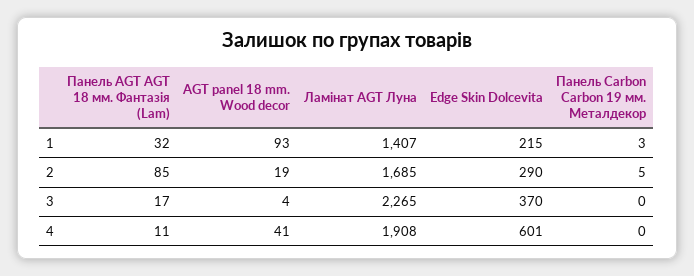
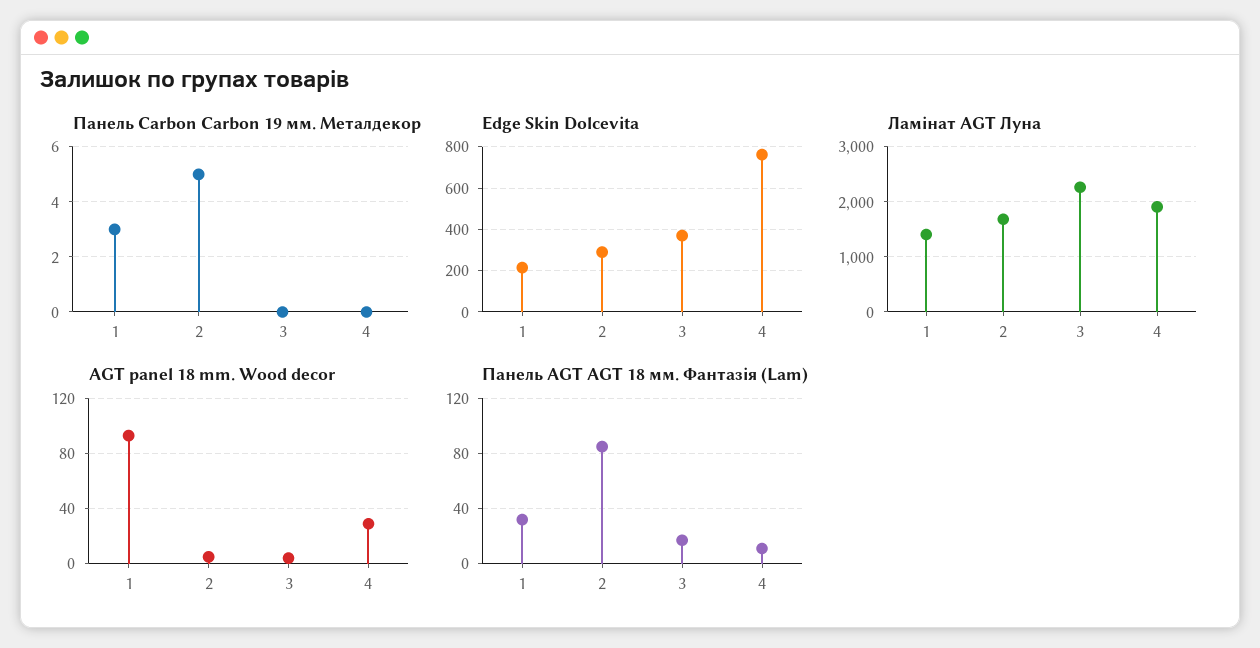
  {
    "Панель AGT AGT 18 мм. Фантазія (Lam)": {
      "1": 32,
      "2": 85,
      "3": 17,
      "4": 11
    },
    "AGT panel 18 mm. Wood decor": {
      "1": 93,
-     "2": 19,
+     "2": 5,
      "3": 4,
-     "4": 41
+     "4": 30
    },
    "Ламінат AGT Луна": {
      "1": 1407,
      "2": 1685,
      "3": 2265,
      "4": 1908
    },
    "Edge Skin Dolcevita": {
      "1": 215,
      "2": 290,
      "3": 370,
-     "4": 601
+     "4": 750
    },
    "Панель Carbon Carbon 19 мм. Металдекор": {
      "1": 3,
      "2": 5,
      "3": 0,
      "4": 0
    }
  }

